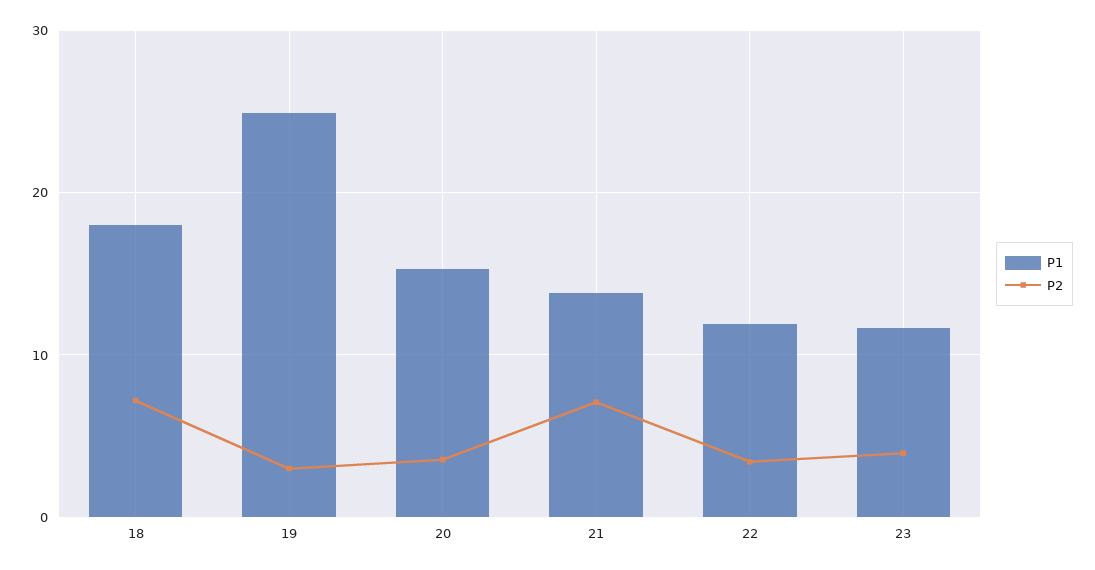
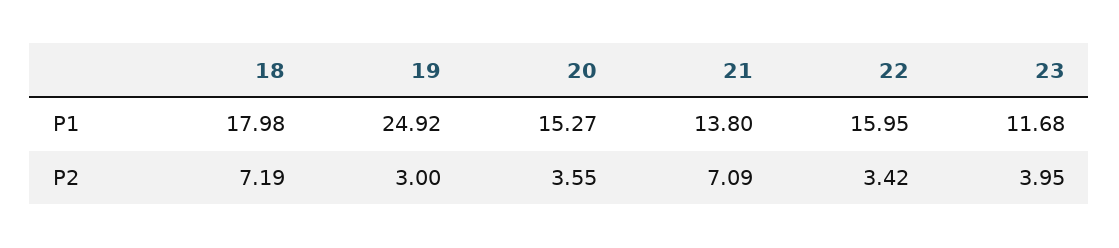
  {
    "P1": {
      "18": 17.98,
      "19": 24.92,
      "20": 15.27,
      "21": 13.8,
-     "22": 12,
+     "22": 15.95,
      "23": 11.68
    },
    "P2": {
      "18": 7.19,
      "19": 3,
      "20": 3.55,
      "21": 7.09,
      "22": 3.42,
      "23": 3.95
    }
  }

